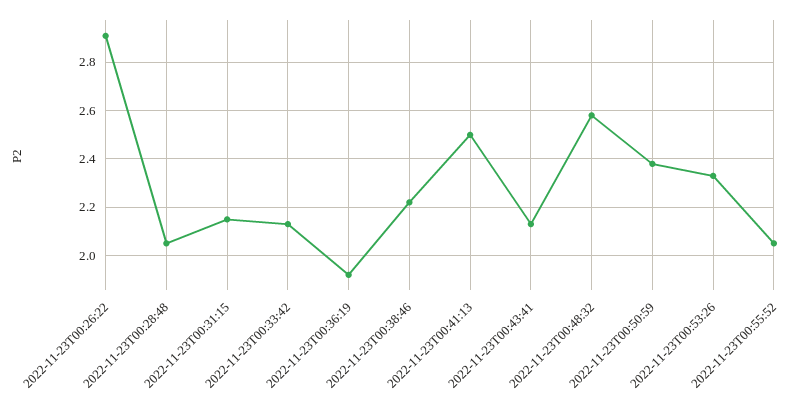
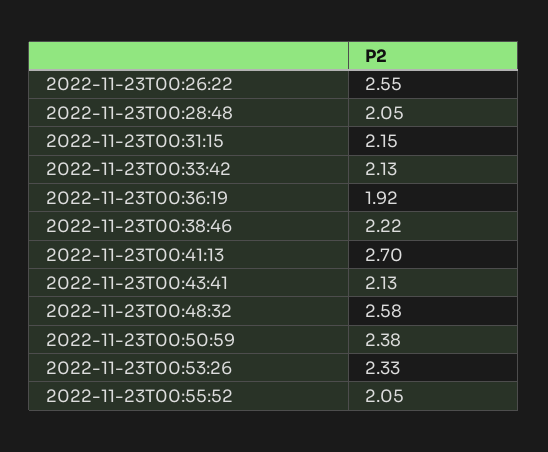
  {
-   "2022-11-23T00:26:22": 2.9,
+   "2022-11-23T00:26:22": 2.55,
    "2022-11-23T00:28:48": 2.05,
    "2022-11-23T00:31:15": 2.15,
    "2022-11-23T00:33:42": 2.13,
    "2022-11-23T00:36:19": 1.92,
    "2022-11-23T00:38:46": 2.22,
-   "2022-11-23T00:41:13": 2.5,
+   "2022-11-23T00:41:13": 2.7,
    "2022-11-23T00:43:41": 2.13,
    "2022-11-23T00:48:32": 2.58,
    "2022-11-23T00:50:59": 2.38,
    "2022-11-23T00:53:26": 2.33,
    "2022-11-23T00:55:52": 2.05
  }

